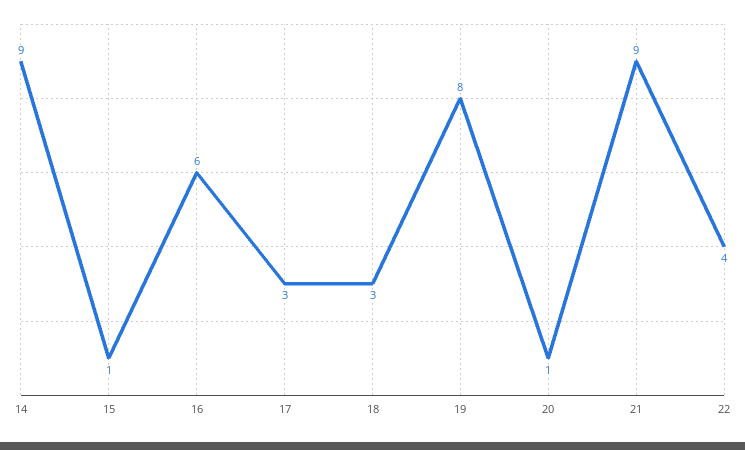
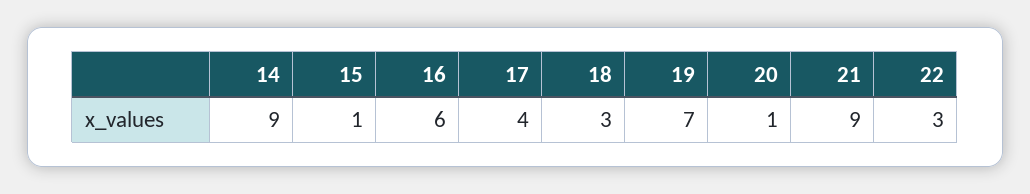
  {
    "14": 9,
    "15": 1,
    "16": 6,
-   "17": 3,
+   "17": 4,
    "18": 3,
-   "19": 8,
+   "19": 7,
    "20": 1,
    "21": 9,
-   "22": 4
+   "22": 3
  }

